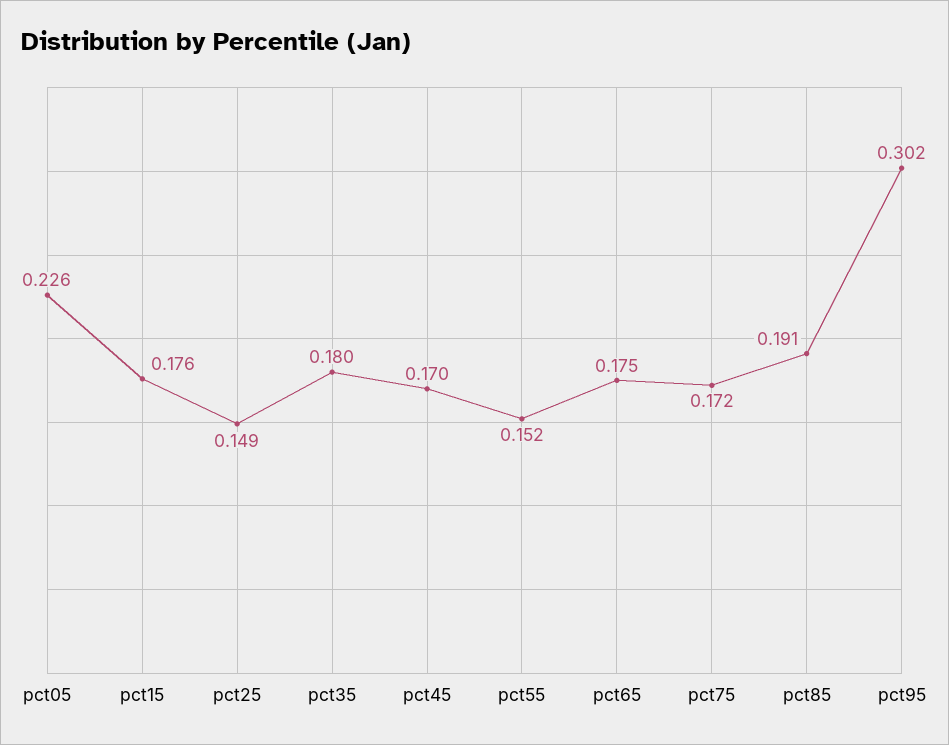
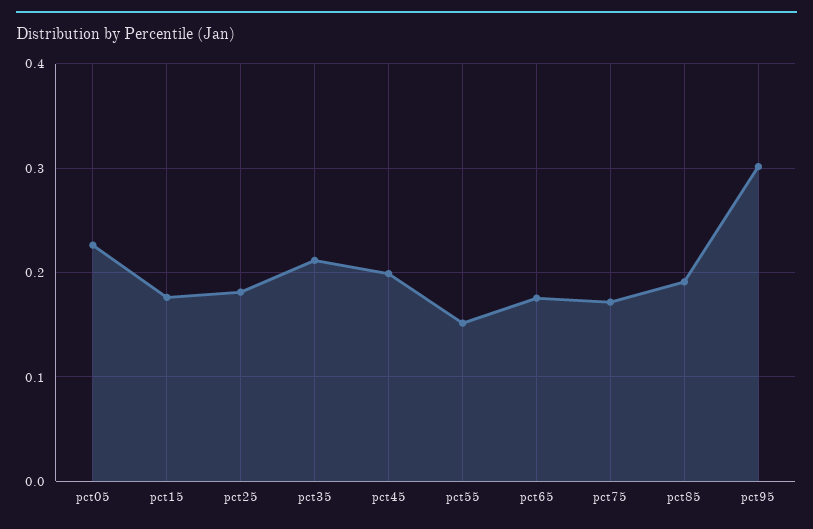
  {
    "pct05": 0.226,
    "pct15": 0.176,
-   "pct25": 0.149,
+   "pct25": 0.18,
-   "pct35": 0.18,
+   "pct35": 0.21,
-   "pct45": 0.17,
+   "pct45": 0.2,
    "pct55": 0.152,
    "pct65": 0.175,
    "pct75": 0.172,
    "pct85": 0.191,
    "pct95": 0.302
  }

